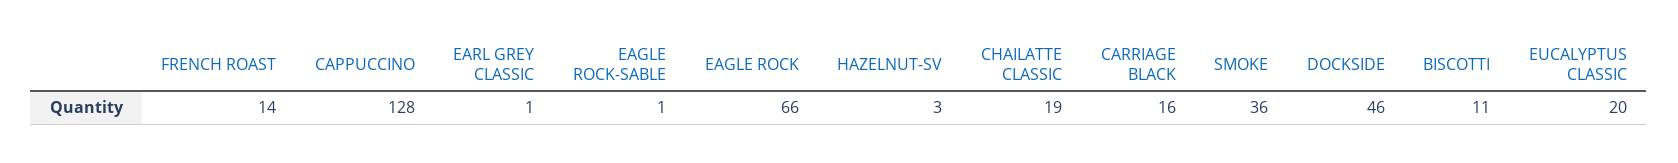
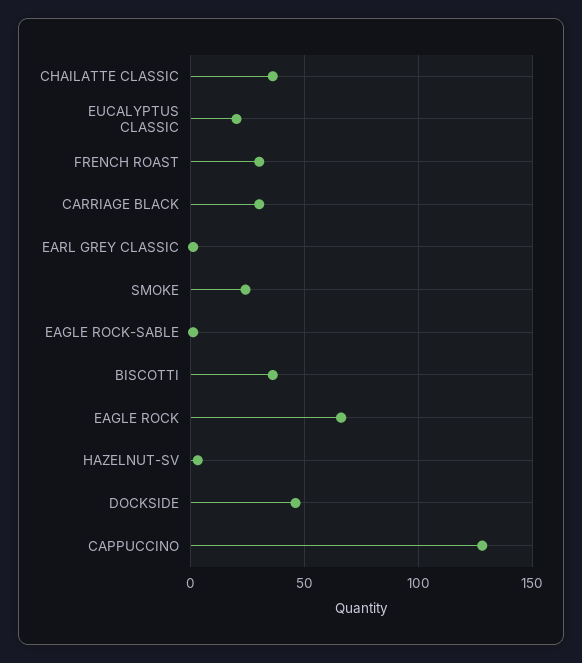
  {
-   "FRENCH ROAST": 14,
+   "FRENCH ROAST": 30,
    "CAPPUCCINO": 128,
    "EARL GREY CLASSIC": 1,
    "EAGLE ROCK-SABLE": 1,
    "EAGLE ROCK": 66,
    "HAZELNUT-SV": 3,
-   "CHAILATTE CLASSIC": 19,
+   "CHAILATTE CLASSIC": 35,
-   "CARRIAGE BLACK": 16,
+   "CARRIAGE BLACK": 30,
-   "SMOKE": 36,
+   "SMOKE": 25,
    "DOCKSIDE": 46,
-   "BISCOTTI": 11,
+   "BISCOTTI": 35,
    "EUCALYPTUS CLASSIC": 20
  }

